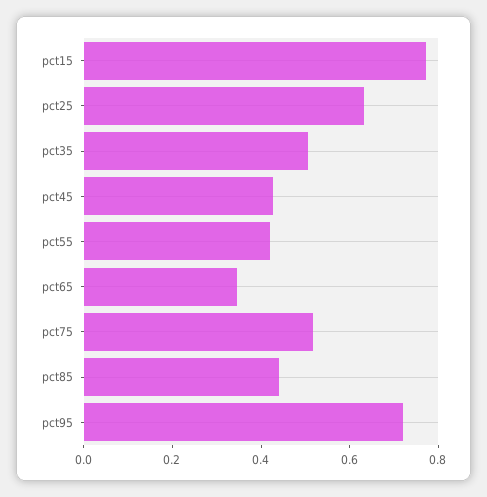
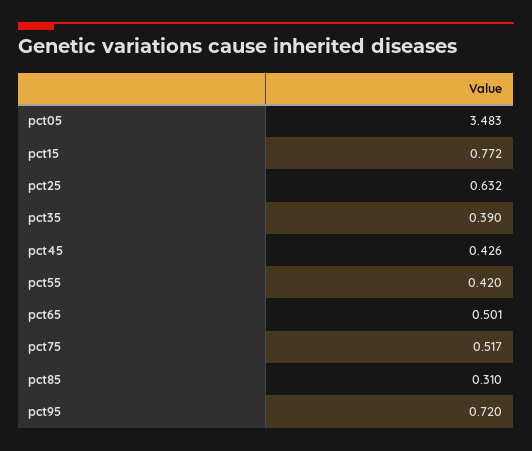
  {
    "pct15": 0.772,
    "pct25": 0.632,
-   "pct35": 0.5,
+   "pct35": 0.39,
    "pct45": 0.426,
    "pct55": 0.42,
-   "pct65": 0.35,
+   "pct65": 0.501,
    "pct75": 0.517,
-   "pct85": 0.45,
+   "pct85": 0.31,
-   "pct95": 0.72
+   "pct95": 0.72,
+   "pct05": 3.483
  }

